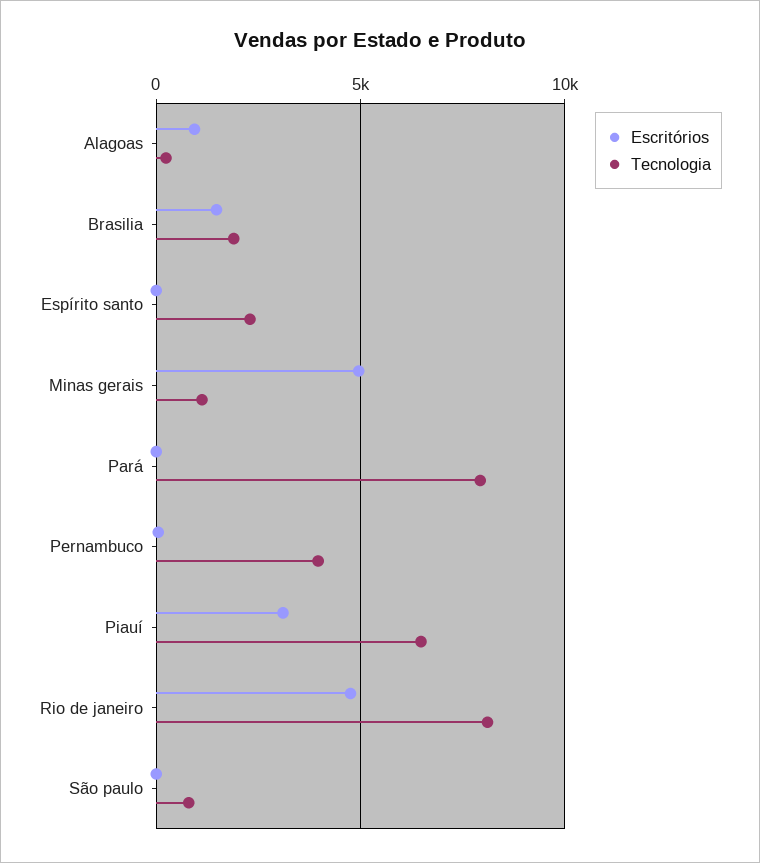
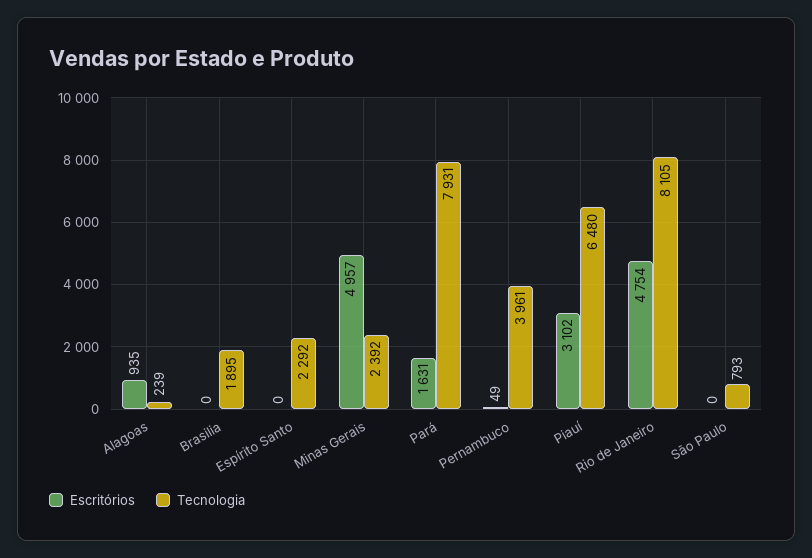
  {
    "Escritórios": {
      "Alagoas": 935,
-     "Brasilia": 1500,
+     "Brasilia": 0,
      "Espírito santo": 0,
      "Minas gerais": 4957,
-     "Pará": 0,
+     "Pará": 1631,
      "Pernambuco": 49,
      "Piauí": 3102,
      "Rio de janeiro": 4754,
      "São paulo": 0
    },
    "Tecnologia": {
      "Alagoas": 239,
      "Brasilia": 1895,
      "Espírito santo": 2292,
-     "Minas gerais": 1000,
+     "Minas gerais": 2392,
      "Pará": 7931,
      "Pernambuco": 3961,
      "Piauí": 6480,
      "Rio de janeiro": 8105,
      "São paulo": 793
    }
  }

